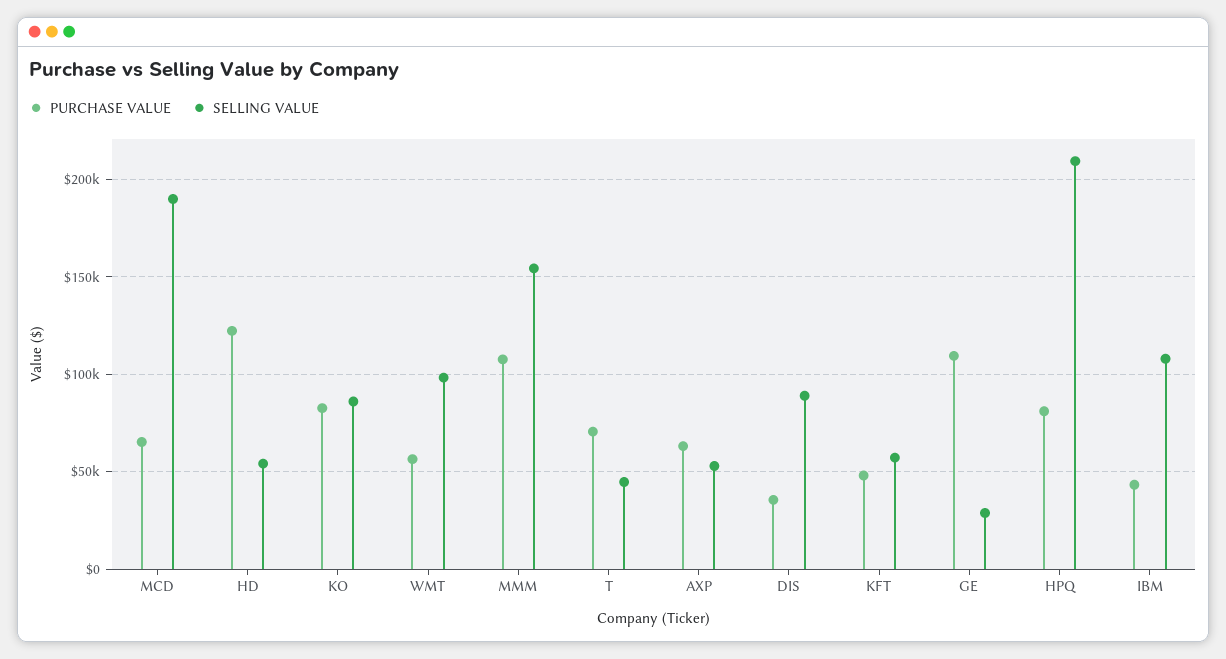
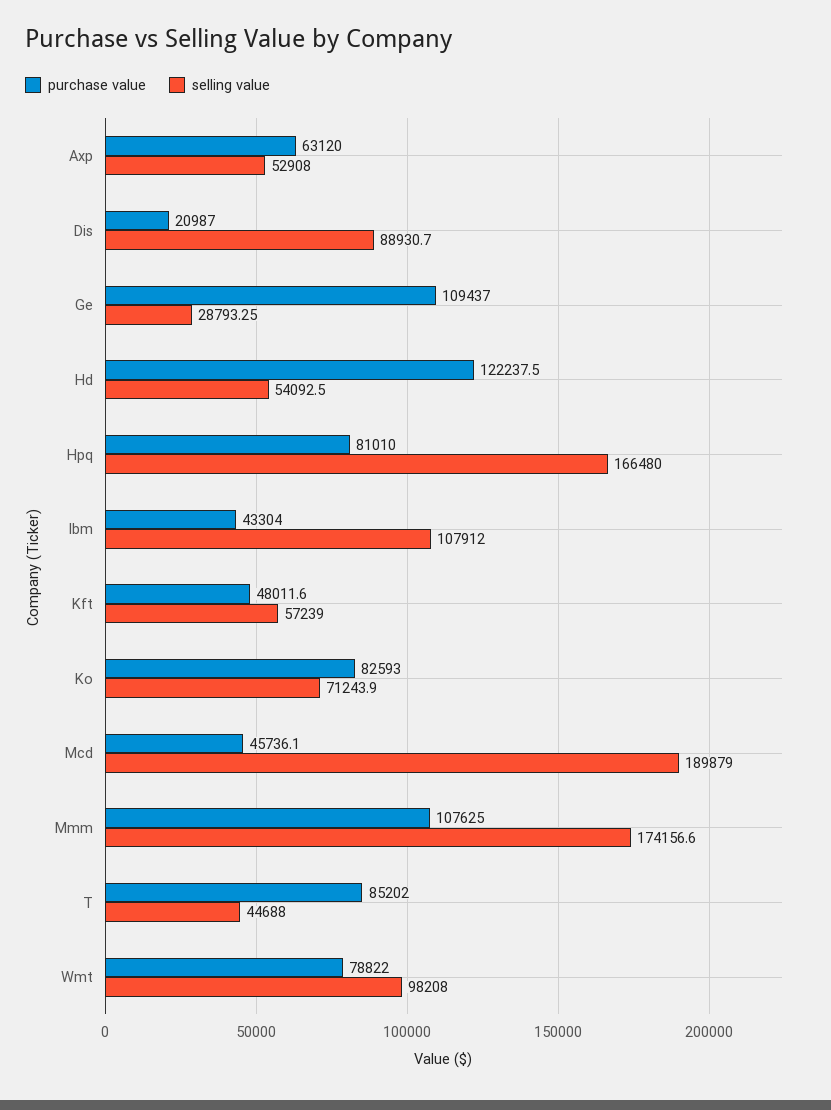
  {
    "PURCHASE VALUE": {
-     "MCD": 65000,
+     "MCD": 45736.1,
      "HD": 122237.5,
      "KO": 82593,
-     "WMT": 55000,
+     "WMT": 78822,
      "MMM": 107625,
-     "T": 70000,
+     "T": 85202,
      "AXP": 63120,
-     "DIS": 35000,
+     "DIS": 20987,
      "KFT": 48011.6,
      "GE": 109437,
      "HPQ": 81010,
      "IBM": 43304
    },
    "SELLING VALUE": {
      "MCD": 189879,
      "HD": 54092.5,
-     "KO": 85000,
+     "KO": 71243.9,
      "WMT": 98208,
-     "MMM": 155000,
+     "MMM": 174156.6,
      "T": 44688,
      "AXP": 52908,
      "DIS": 88930.7,
      "KFT": 57239,
      "GE": 28793.25,
-     "HPQ": 210000,
+     "HPQ": 166480,
      "IBM": 107912
    }
  }

